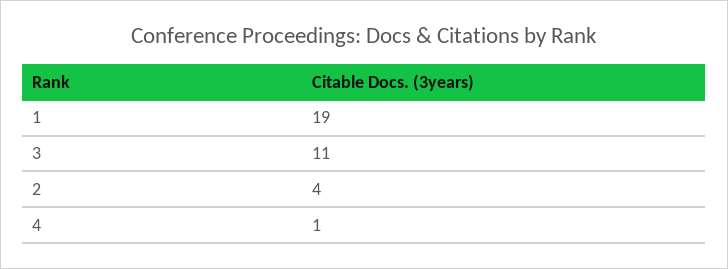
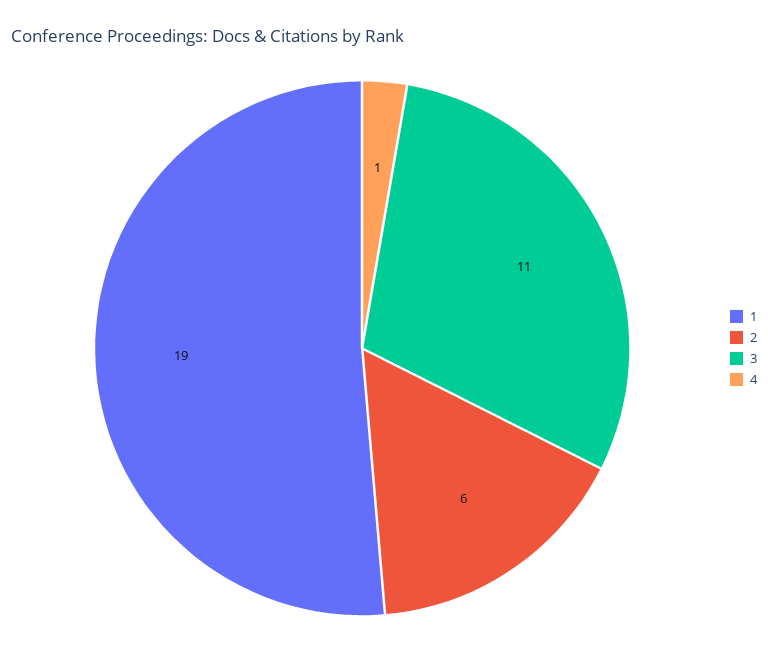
  {
    "1": 19,
    "3": 11,
-   "2": 4,
+   "2": 6,
    "4": 1
  }

